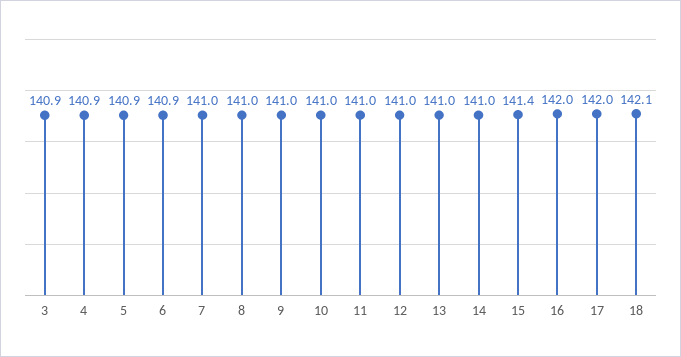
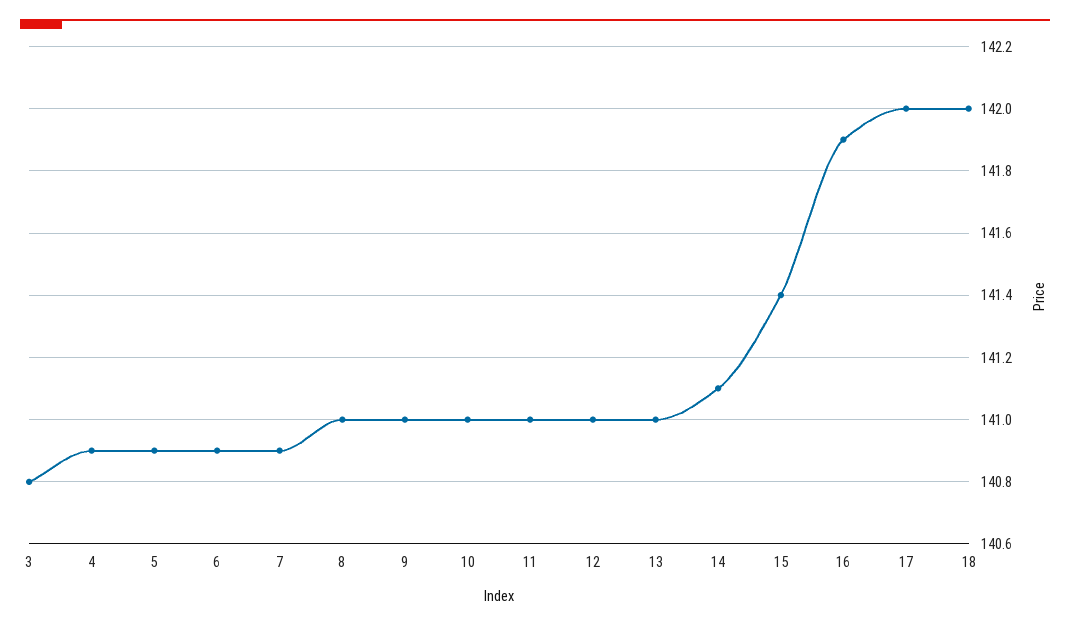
  {
-   "3": 140.9,
+   "3": 140.8,
    "4": 140.9,
    "5": 140.9,
    "6": 140.9,
-   "7": 141,
+   "7": 140.9,
    "8": 141,
    "9": 141,
    "10": 141,
    "11": 141,
    "12": 141,
    "13": 141,
-   "14": 141,
+   "14": 141.1,
    "15": 141.4,
-   "16": 142,
+   "16": 141.9,
    "17": 142,
-   "18": 142.1
+   "18": 142
  }

